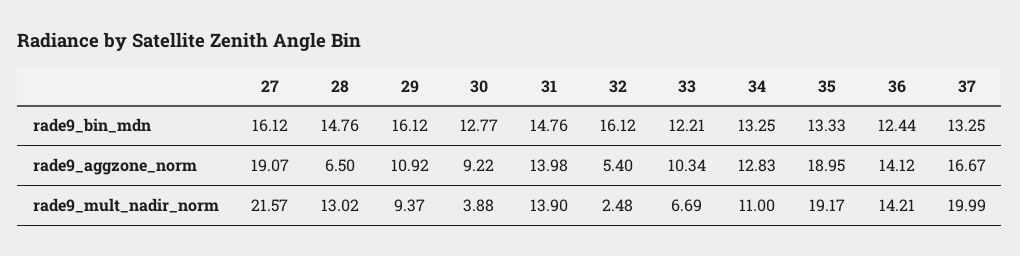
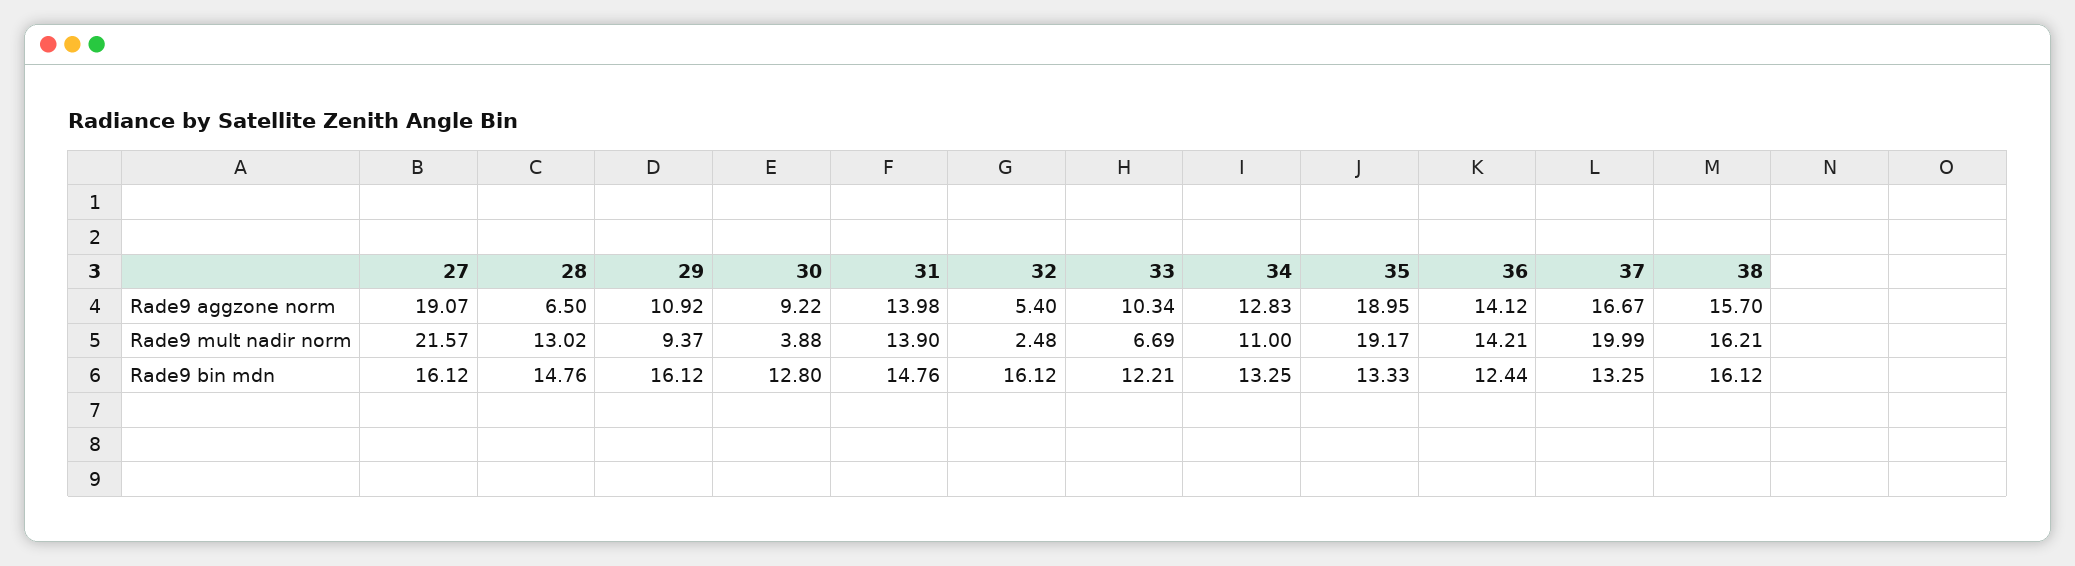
  {
    "27": {
      "rade9_bin_mdn": 16.12,
      "rade9_aggzone_norm": 19.07,
      "rade9_mult_nadir_norm": 21.57
    },
    "28": {
      "rade9_bin_mdn": 14.76,
      "rade9_aggzone_norm": 6.5,
      "rade9_mult_nadir_norm": 13.02
    },
    "29": {
      "rade9_bin_mdn": 16.12,
      "rade9_aggzone_norm": 10.92,
      "rade9_mult_nadir_norm": 9.37
    },
    "30": {
-     "rade9_bin_mdn": 12.77,
+     "rade9_bin_mdn": 12.8,
      "rade9_aggzone_norm": 9.22,
      "rade9_mult_nadir_norm": 3.88
    },
    "31": {
      "rade9_bin_mdn": 14.76,
      "rade9_aggzone_norm": 13.98,
      "rade9_mult_nadir_norm": 13.9
    },
    "32": {
      "rade9_bin_mdn": 16.12,
      "rade9_aggzone_norm": 5.4,
      "rade9_mult_nadir_norm": 2.48
    },
    "33": {
      "rade9_bin_mdn": 12.21,
      "rade9_aggzone_norm": 10.34,
      "rade9_mult_nadir_norm": 6.69
    },
    "34": {
      "rade9_bin_mdn": 13.25,
      "rade9_aggzone_norm": 12.83,
      "rade9_mult_nadir_norm": 11
    },
    "35": {
      "rade9_bin_mdn": 13.33,
      "rade9_aggzone_norm": 18.95,
      "rade9_mult_nadir_norm": 19.17
    },
    "36": {
      "rade9_bin_mdn": 12.44,
      "rade9_aggzone_norm": 14.12,
      "rade9_mult_nadir_norm": 14.21
    },
    "37": {
      "rade9_bin_mdn": 13.25,
      "rade9_aggzone_norm": 16.67,
      "rade9_mult_nadir_norm": 19.99
-   }
+   },
+   "38": {
+     "rade9_aggzone_norm": 15.7,
+     "rade9_mult_nadir_norm": 16.21,
+     "rade9_bin_mdn": 16.12
+   }
  }

